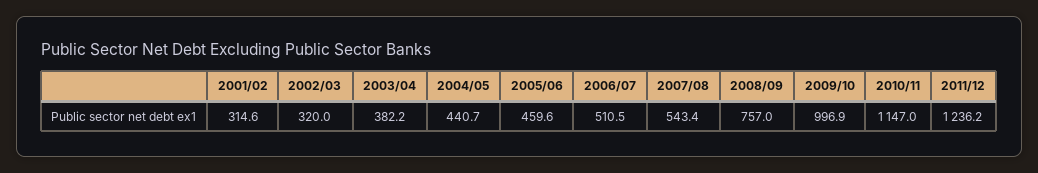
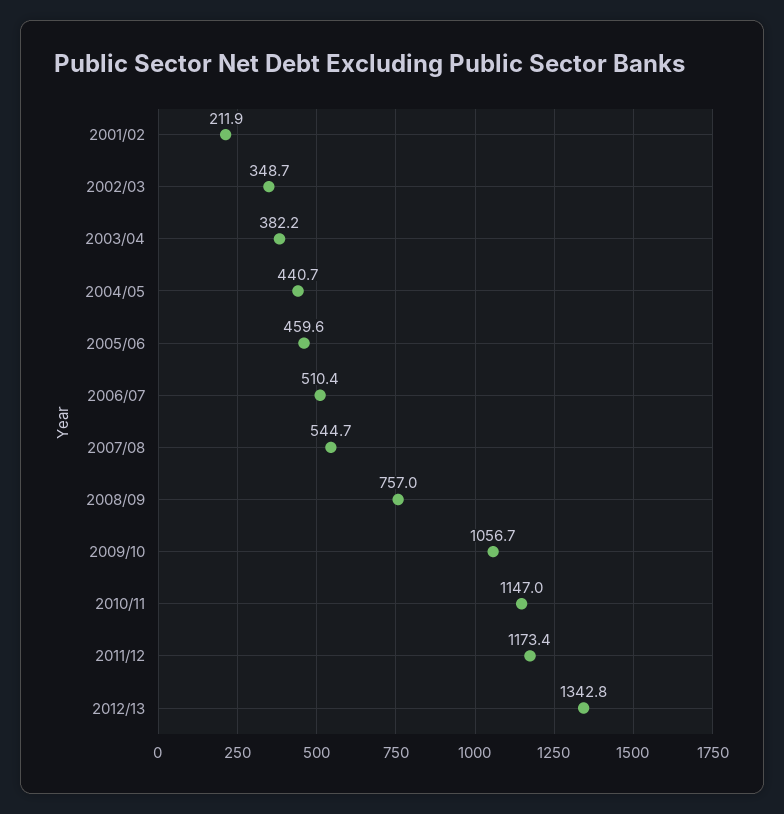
  {
-   "2001/02": 314.6,
+   "2001/02": 211.9,
-   "2002/03": 320,
+   "2002/03": 348.7,
    "2003/04": 382.2,
    "2004/05": 440.7,
    "2005/06": 459.6,
-   "2006/07": 510.5,
+   "2006/07": 510.4,
-   "2007/08": 543.4,
+   "2007/08": 544.7,
    "2008/09": 757,
-   "2009/10": 996.9,
+   "2009/10": 1056.7,
    "2010/11": 1147,
-   "2011/12": 1236.2
+   "2011/12": 1173.4,
+   "2012/13": 1342.8
  }

